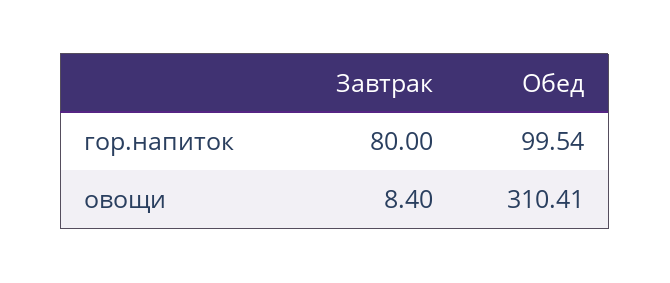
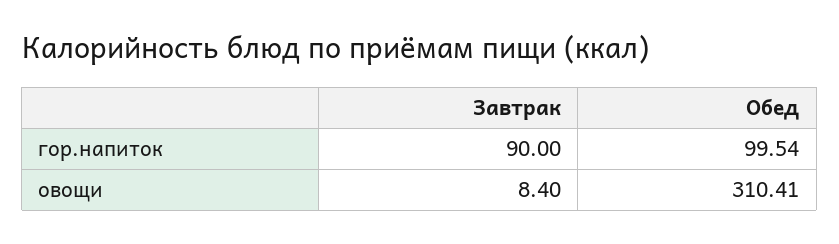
  {
    "Завтрак": {
-     "гор.напиток": 80,
+     "гор.напиток": 90,
      "овощи": 8.4
    },
    "Обед": {
      "гор.напиток": 99.54,
      "овощи": 310.41
    }
  }

